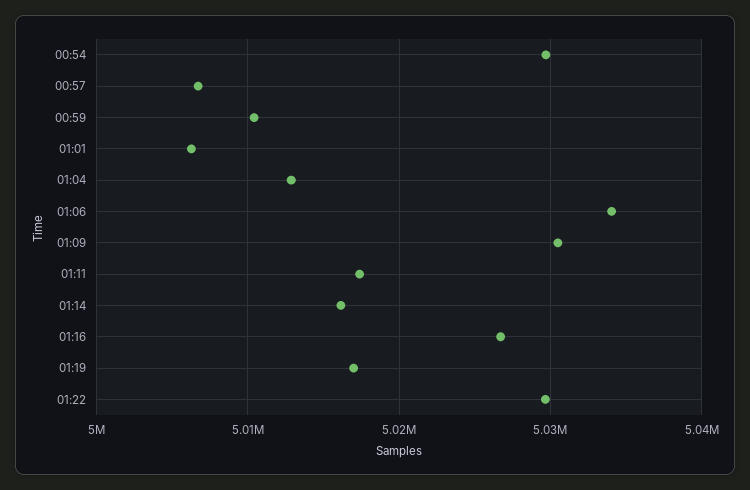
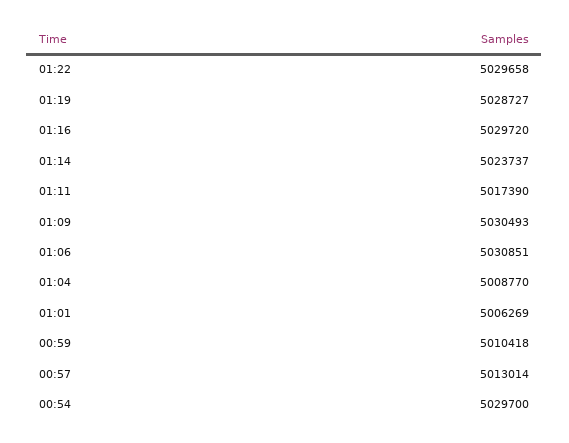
  {
    "00:54": 5029700,
-   "00:57": 5007000,
+   "00:57": 5013014,
    "00:59": 5010418,
    "01:01": 5006269,
-   "01:04": 5013000,
+   "01:04": 5008770,
-   "01:06": 5034000,
+   "01:06": 5030851,
    "01:09": 5030493,
    "01:11": 5017390,
-   "01:14": 5016000,
+   "01:14": 5023737,
-   "01:16": 5027000,
+   "01:16": 5029720,
-   "01:19": 5017000,
+   "01:19": 5028727,
    "01:22": 5029658
  }

